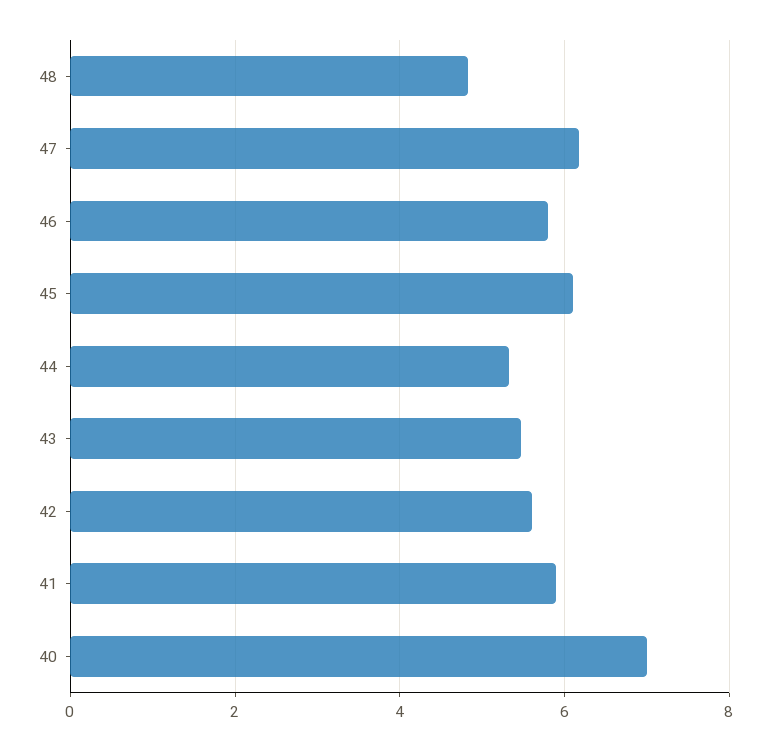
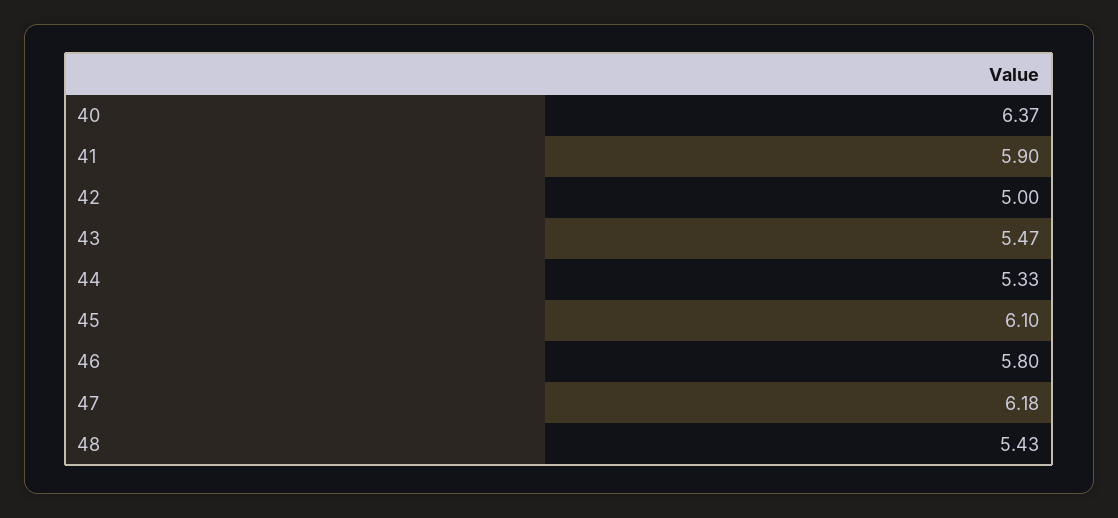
  {
-   "48": 4.8,
+   "48": 5.43,
    "47": 6.18,
    "46": 5.8,
    "45": 6.1,
    "44": 5.33,
    "43": 5.47,
-   "42": 5.6,
+   "42": 5,
    "41": 5.9,
-   "40": 7
+   "40": 6.37
  }

